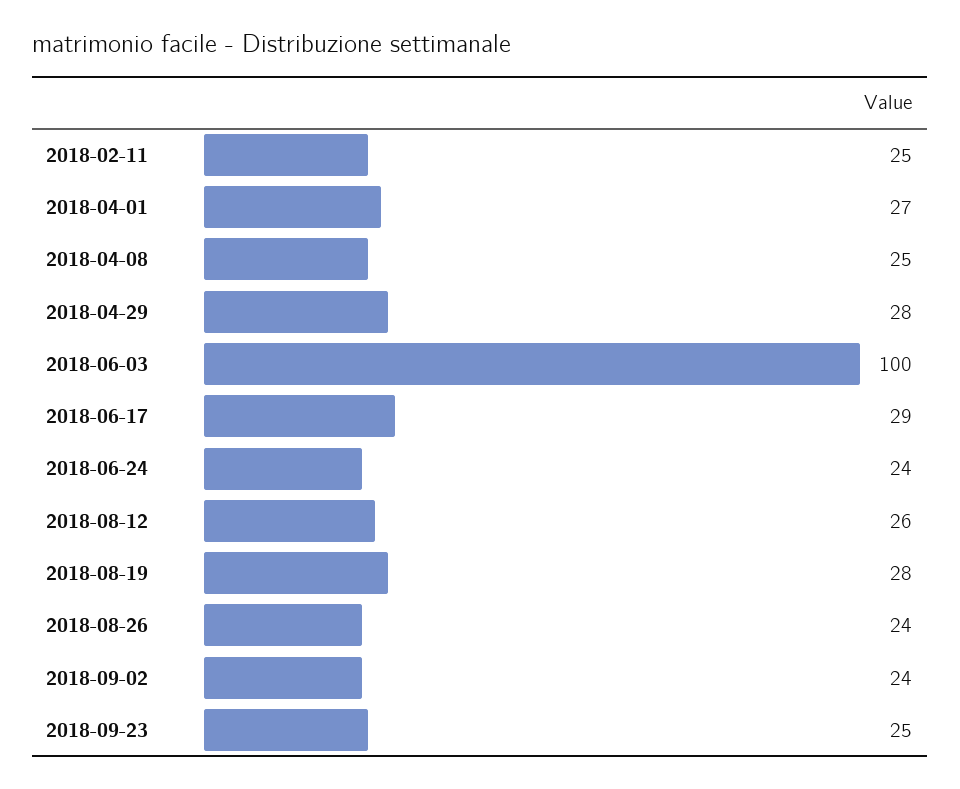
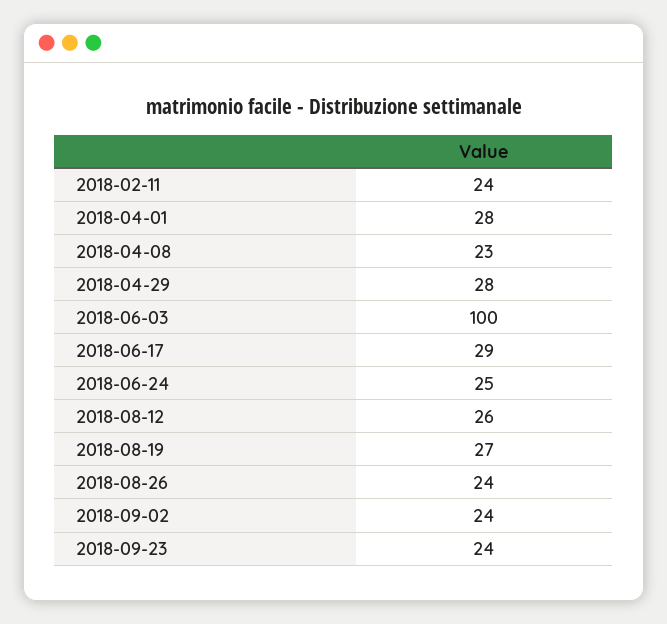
  {
-   "2018-02-11": 25,
+   "2018-02-11": 24,
-   "2018-04-01": 27,
+   "2018-04-01": 28,
-   "2018-04-08": 25,
+   "2018-04-08": 23,
    "2018-04-29": 28,
    "2018-06-03": 100,
    "2018-06-17": 29,
-   "2018-06-24": 24,
+   "2018-06-24": 25,
    "2018-08-12": 26,
-   "2018-08-19": 28,
+   "2018-08-19": 27,
    "2018-08-26": 24,
    "2018-09-02": 24,
-   "2018-09-23": 25
+   "2018-09-23": 24
  }

